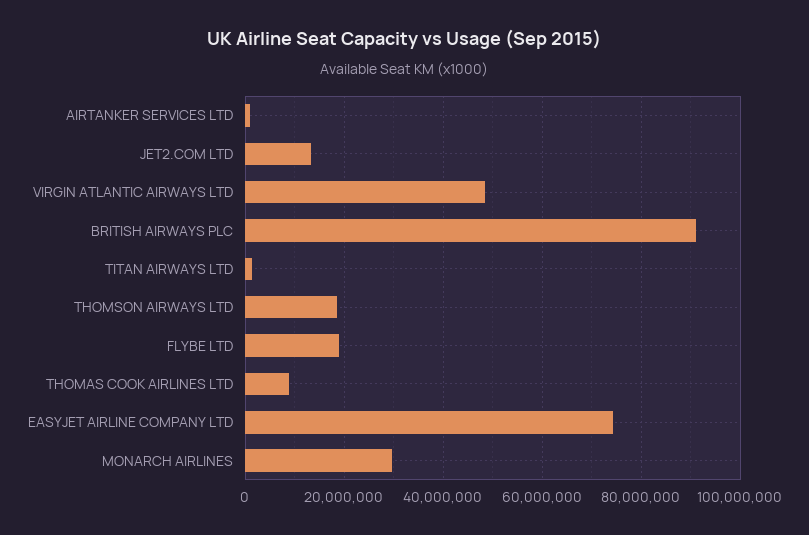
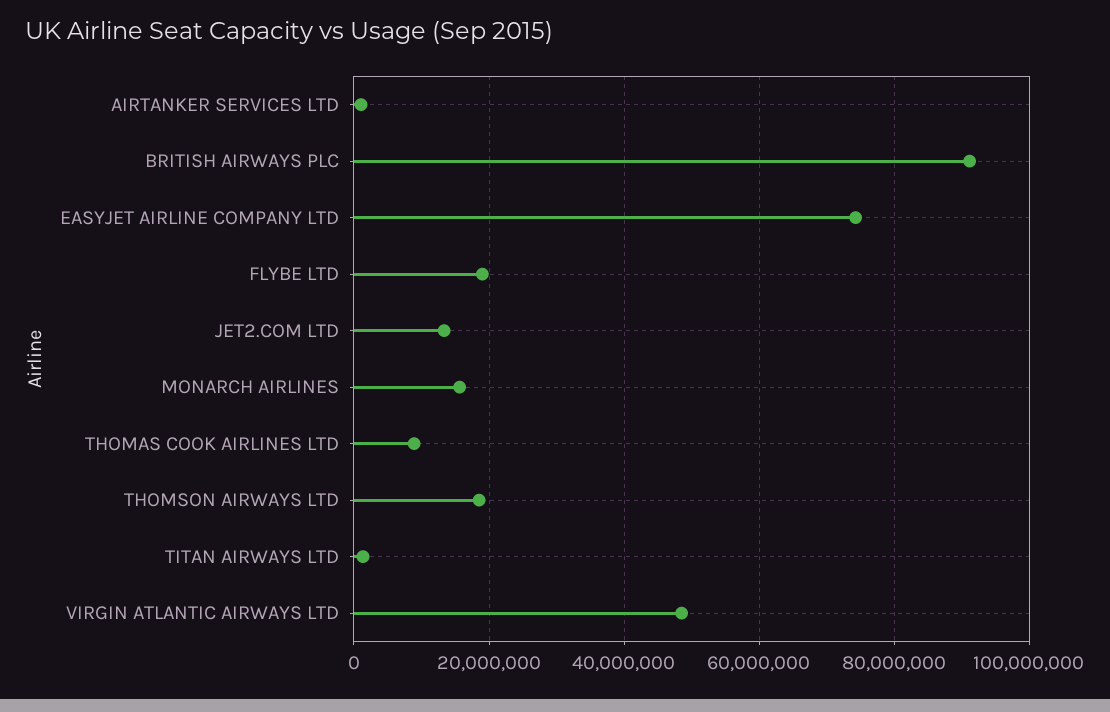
  {
    "AIRTANKER SERVICES LTD": 2000000,
    "JET2.COM LTD": 14000000,
    "VIRGIN ATLANTIC AIRWAYS LTD": 48000000,
    "BRITISH AIRWAYS PLC": 92000000,
    "TITAN AIRWAYS LTD": 2000000,
    "THOMSON AIRWAYS LTD": 18000000,
    "FLYBE LTD": 20000000,
    "THOMAS COOK AIRLINES LTD": 8000000,
    "EASYJET AIRLINE COMPANY LTD": 74000000,
-   "MONARCH AIRLINES": 30000000
+   "MONARCH AIRLINES": 16000000
  }

